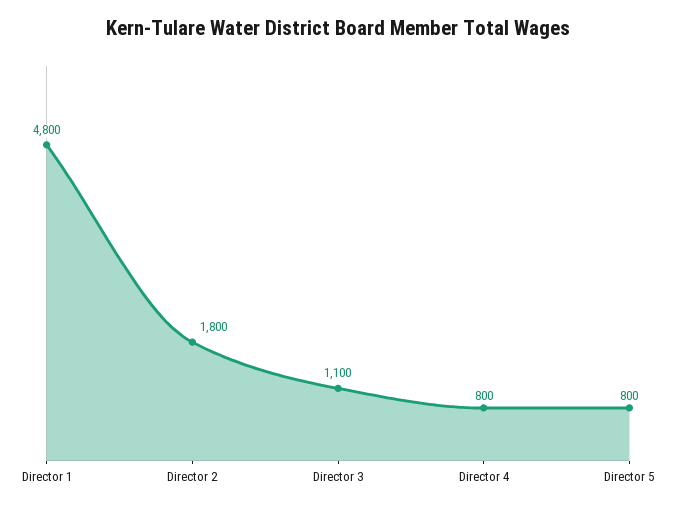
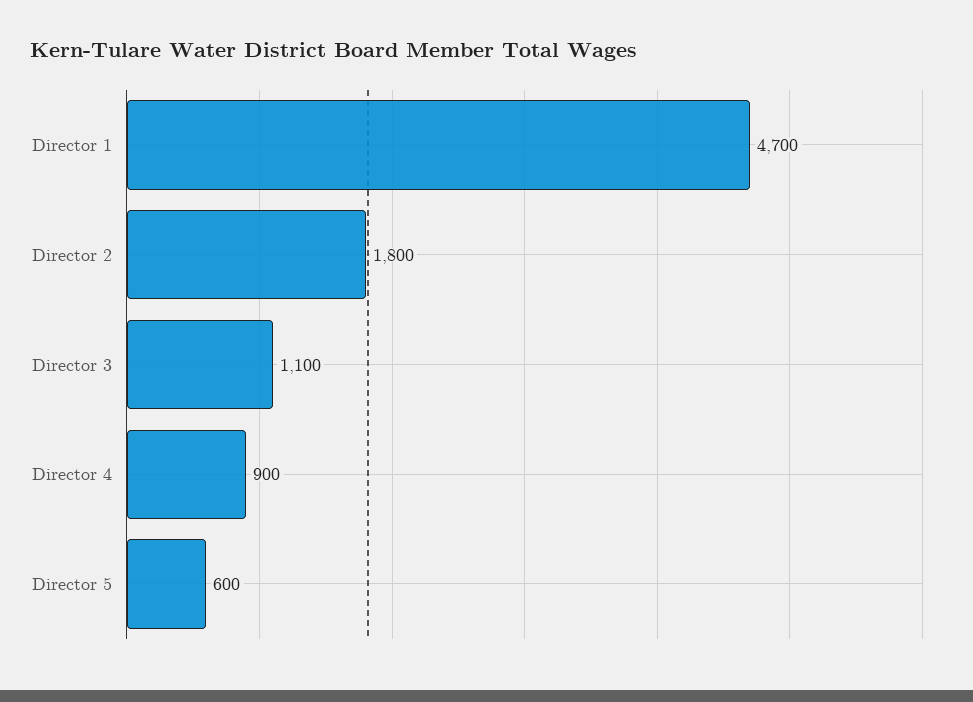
  {
-   "Director 1": 4800,
+   "Director 1": 4700,
    "Director 2": 1800,
    "Director 3": 1100,
-   "Director 4": 800,
+   "Director 4": 900,
-   "Director 5": 800
+   "Director 5": 600
  }

